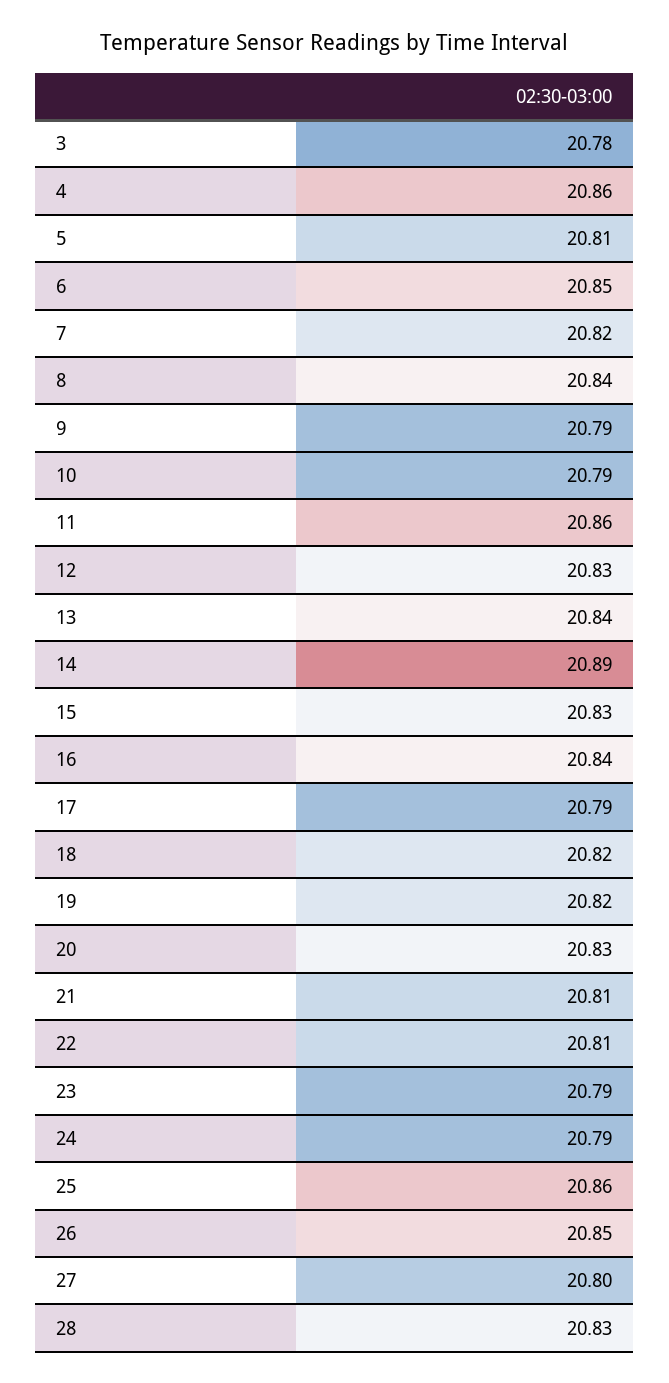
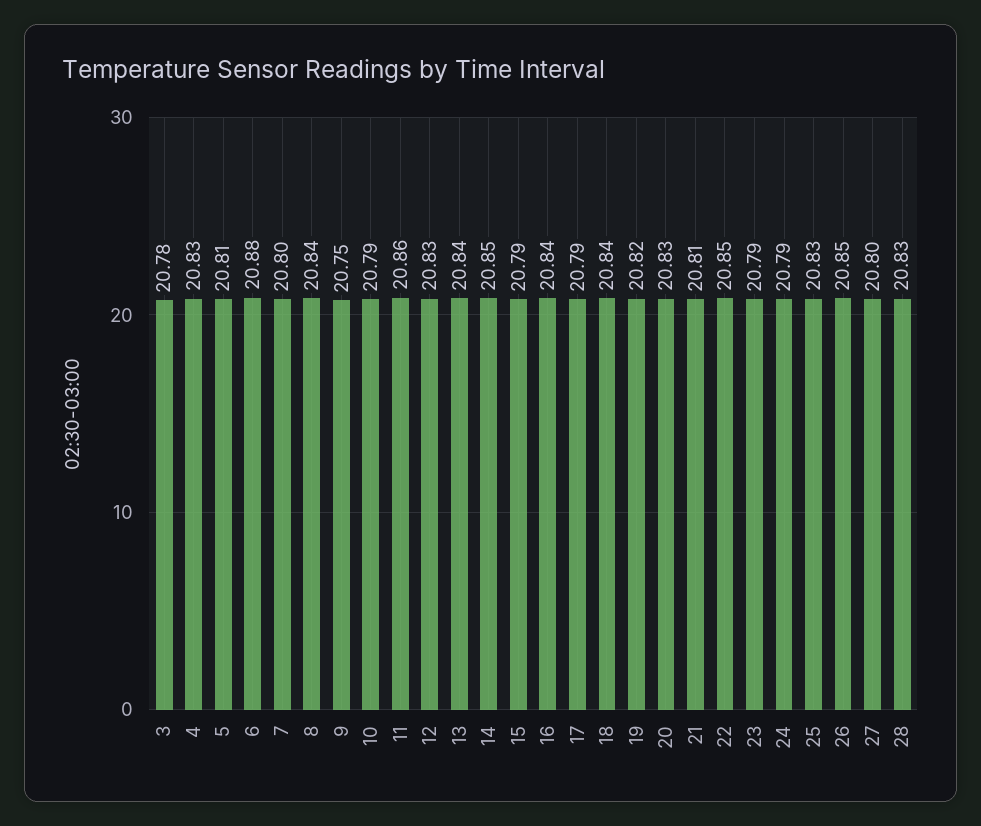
  {
    "3": 20.78,
-   "4": 20.86,
+   "4": 20.83,
    "5": 20.81,
-   "6": 20.85,
+   "6": 20.88,
-   "7": 20.82,
+   "7": 20.8,
    "8": 20.84,
-   "9": 20.79,
+   "9": 20.75,
    "10": 20.79,
    "11": 20.86,
    "12": 20.83,
    "13": 20.84,
-   "14": 20.89,
+   "14": 20.85,
-   "15": 20.83,
+   "15": 20.79,
    "16": 20.84,
    "17": 20.79,
-   "18": 20.82,
+   "18": 20.84,
    "19": 20.82,
    "20": 20.83,
    "21": 20.81,
-   "22": 20.81,
+   "22": 20.85,
    "23": 20.79,
    "24": 20.79,
-   "25": 20.86,
+   "25": 20.83,
    "26": 20.85,
    "27": 20.8,
    "28": 20.83
  }

